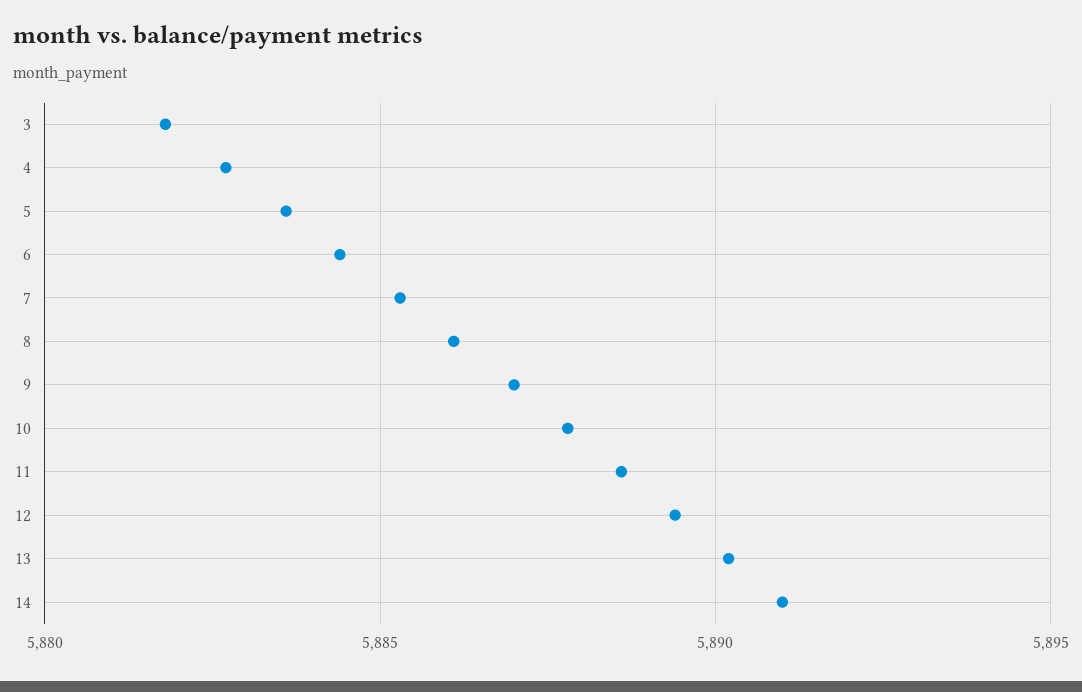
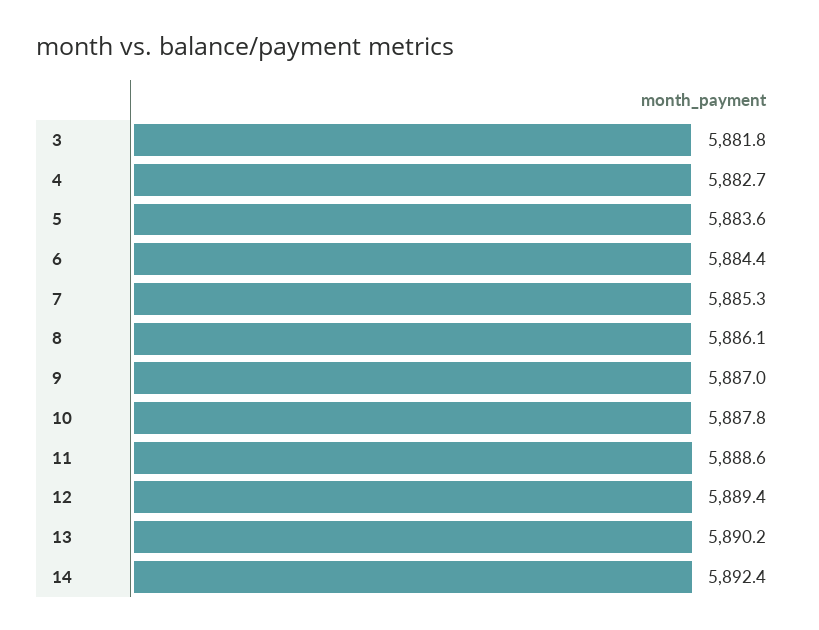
  {
    "3": 5881.8,
    "4": 5882.7,
    "5": 5883.6,
    "6": 5884.4,
    "7": 5885.3,
    "8": 5886.1,
    "9": 5887,
    "10": 5887.8,
    "11": 5888.6,
    "12": 5889.4,
    "13": 5890.2,
-   "14": 5891
+   "14": 5892.4
  }

